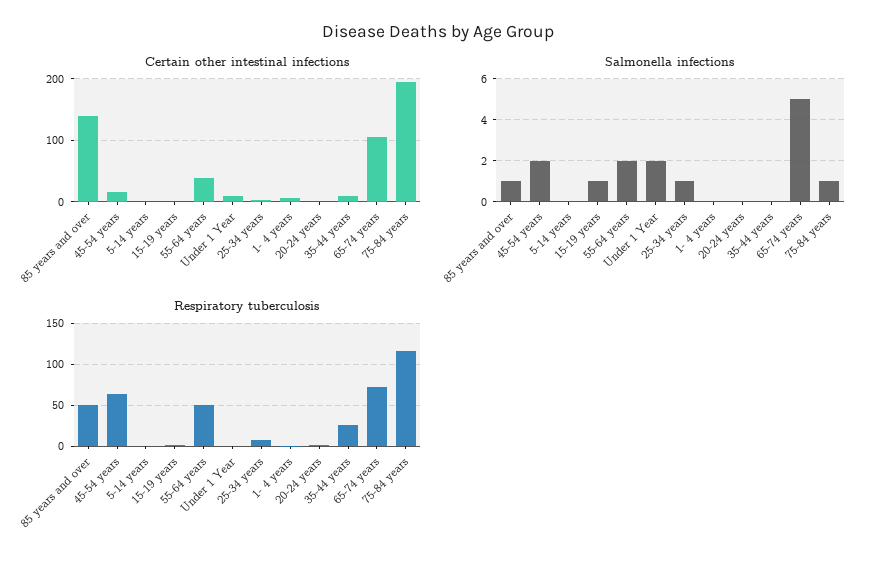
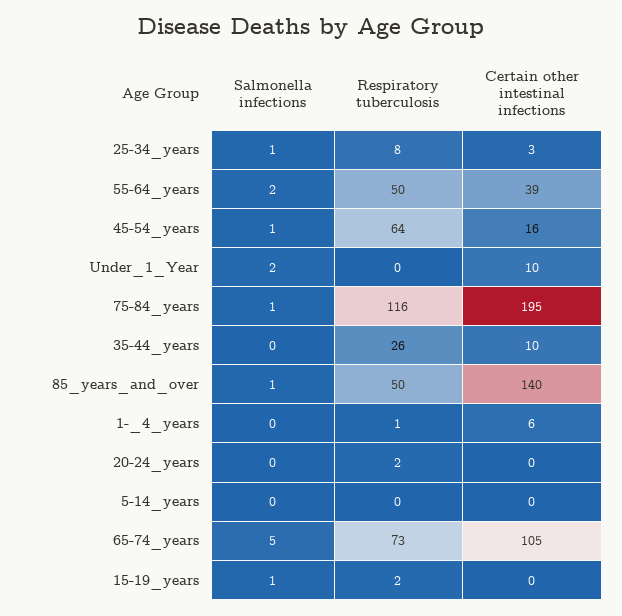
  {
    "Certain other intestinal infections": {
      "85 years and over": 140,
      "45-54 years": 16,
      "5-14 years": 0,
      "15-19 years": 0,
      "55-64 years": 39,
      "Under 1 Year": 10,
      "25-34 years": 3,
      "1- 4 years": 6,
      "20-24 years": 0,
      "35-44 years": 10,
      "65-74 years": 105,
      "75-84 years": 195
    },
    "Salmonella infections": {
      "85 years and over": 1,
-     "45-54 years": 2,
+     "45-54 years": 1,
      "5-14 years": 0,
      "15-19 years": 1,
      "55-64 years": 2,
      "Under 1 Year": 2,
      "25-34 years": 1,
      "1- 4 years": 0,
      "20-24 years": 0,
      "35-44 years": 0,
      "65-74 years": 5,
      "75-84 years": 1
    },
    "Respiratory tuberculosis": {
      "85 years and over": 50,
      "45-54 years": 64,
      "5-14 years": 0,
      "15-19 years": 2,
      "55-64 years": 50,
      "Under 1 Year": 0,
      "25-34 years": 8,
      "1- 4 years": 1,
      "20-24 years": 2,
      "35-44 years": 26,
      "65-74 years": 73,
      "75-84 years": 116
    }
  }

